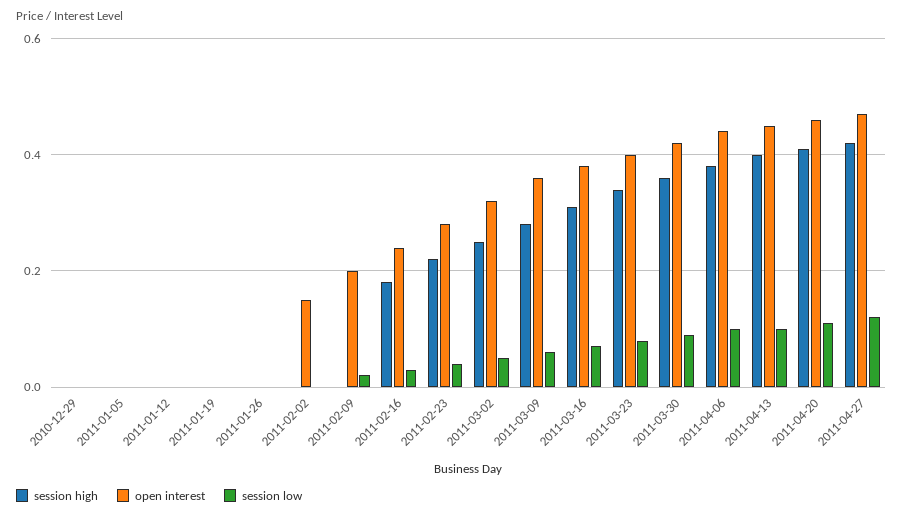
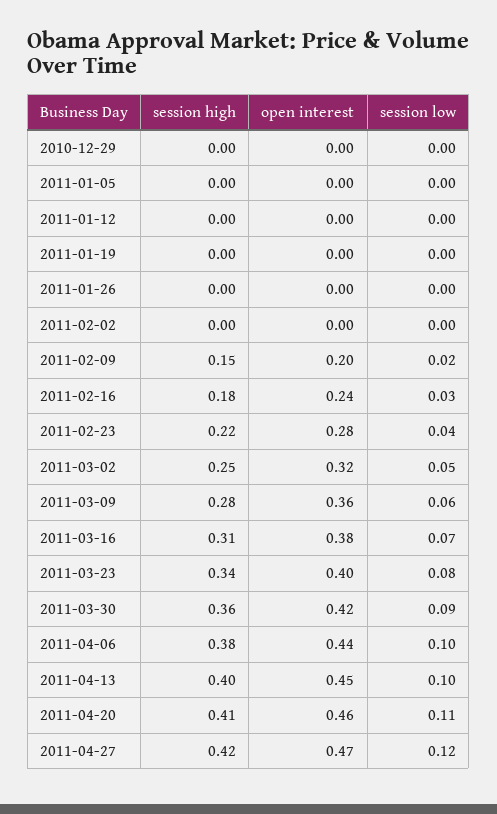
  {
    "session high": {
      "2010-12-29": 0,
      "2011-01-05": 0,
      "2011-01-12": 0,
      "2011-01-19": 0,
      "2011-01-26": 0,
      "2011-02-02": 0,
-     "2011-02-09": 0,
+     "2011-02-09": 0.15,
      "2011-02-16": 0.18,
      "2011-02-23": 0.22,
      "2011-03-02": 0.25,
      "2011-03-09": 0.28,
      "2011-03-16": 0.31,
      "2011-03-23": 0.34,
      "2011-03-30": 0.36,
      "2011-04-06": 0.38,
      "2011-04-13": 0.4,
      "2011-04-20": 0.41,
      "2011-04-27": 0.42
    },
    "open interest": {
      "2010-12-29": 0,
      "2011-01-05": 0,
      "2011-01-12": 0,
      "2011-01-19": 0,
      "2011-01-26": 0,
-     "2011-02-02": 0.15,
+     "2011-02-02": 0,
      "2011-02-09": 0.2,
      "2011-02-16": 0.24,
      "2011-02-23": 0.28,
      "2011-03-02": 0.32,
      "2011-03-09": 0.36,
      "2011-03-16": 0.38,
      "2011-03-23": 0.4,
      "2011-03-30": 0.42,
      "2011-04-06": 0.44,
      "2011-04-13": 0.45,
      "2011-04-20": 0.46,
      "2011-04-27": 0.47
    },
    "session low": {
      "2010-12-29": 0,
      "2011-01-05": 0,
      "2011-01-12": 0,
      "2011-01-19": 0,
      "2011-01-26": 0,
      "2011-02-02": 0,
      "2011-02-09": 0.02,
      "2011-02-16": 0.03,
      "2011-02-23": 0.04,
      "2011-03-02": 0.05,
      "2011-03-09": 0.06,
      "2011-03-16": 0.07,
      "2011-03-23": 0.08,
      "2011-03-30": 0.09,
      "2011-04-06": 0.1,
      "2011-04-13": 0.1,
      "2011-04-20": 0.11,
      "2011-04-27": 0.12
    }
  }

